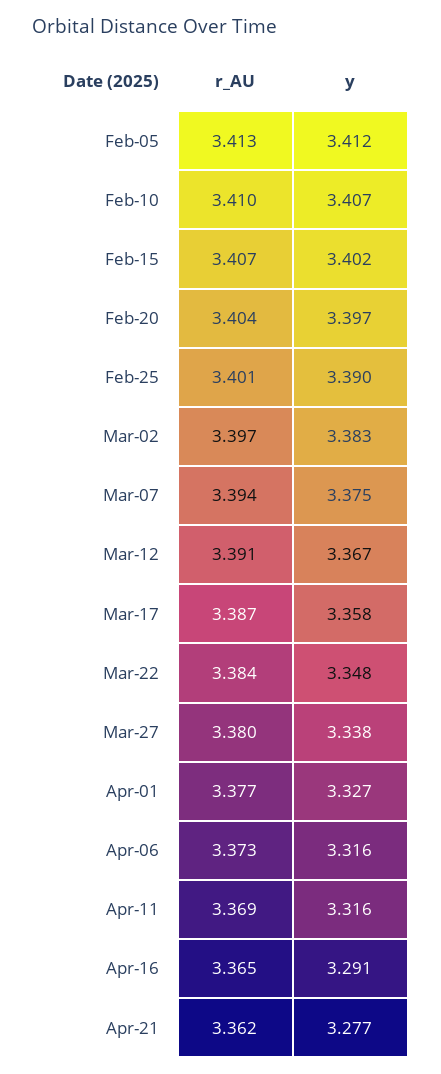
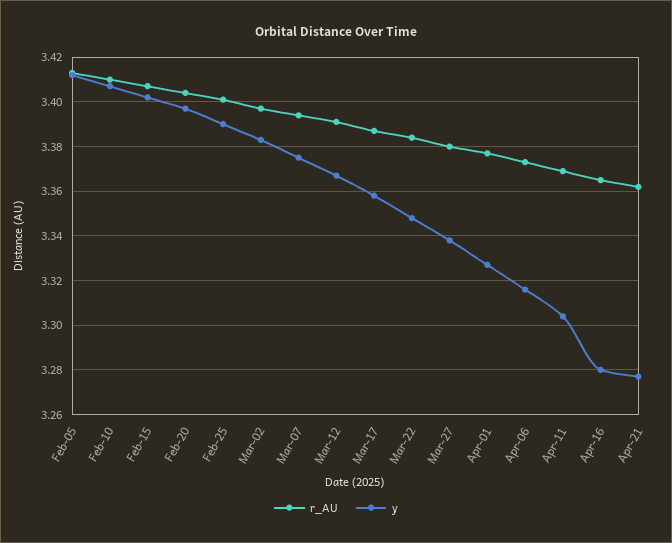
  {
    "r_AU": {
      "Feb-05": 3.413,
      "Feb-10": 3.41,
      "Feb-15": 3.407,
      "Feb-20": 3.404,
      "Feb-25": 3.401,
      "Mar-02": 3.397,
      "Mar-07": 3.394,
      "Mar-12": 3.391,
      "Mar-17": 3.387,
      "Mar-22": 3.384,
      "Mar-27": 3.38,
      "Apr-01": 3.377,
      "Apr-06": 3.373,
      "Apr-11": 3.369,
      "Apr-16": 3.365,
      "Apr-21": 3.362
    },
    "y": {
      "Feb-05": 3.412,
      "Feb-10": 3.407,
      "Feb-15": 3.402,
      "Feb-20": 3.397,
      "Feb-25": 3.39,
      "Mar-02": 3.383,
      "Mar-07": 3.375,
      "Mar-12": 3.367,
      "Mar-17": 3.358,
      "Mar-22": 3.348,
      "Mar-27": 3.338,
      "Apr-01": 3.327,
      "Apr-06": 3.316,
-     "Apr-11": 3.316,
+     "Apr-11": 3.305,
-     "Apr-16": 3.291,
+     "Apr-16": 3.28,
      "Apr-21": 3.277
    }
  }

